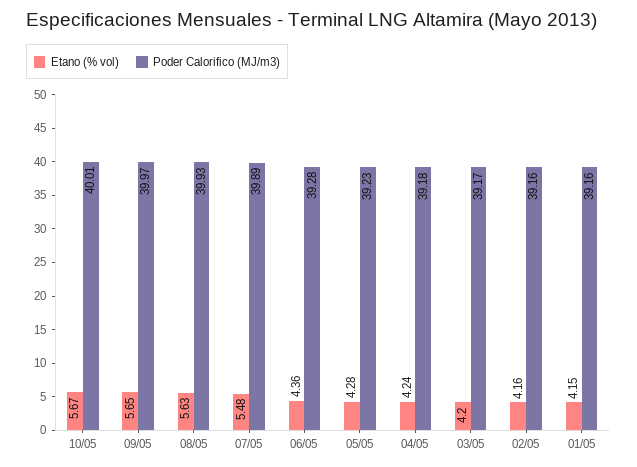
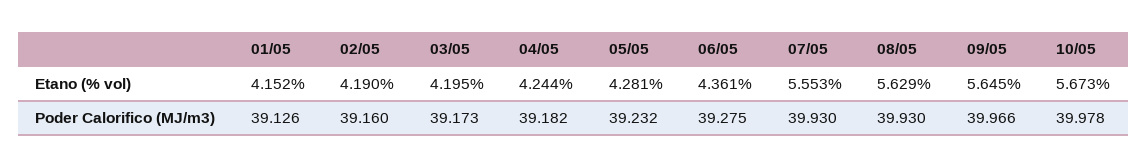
  {
    "Etano (% vol)": {
      "10/05": 5.673,
      "09/05": 5.645,
      "08/05": 5.629,
-     "07/05": 5.48,
+     "07/05": 5.553,
      "06/05": 4.361,
      "05/05": 4.281,
      "04/05": 4.244,
      "03/05": 4.195,
-     "02/05": 4.16,
+     "02/05": 4.19,
      "01/05": 4.152
    },
    "Poder Calorifico (MJ/m3)": {
-     "10/05": 40.01,
+     "10/05": 39.978,
      "09/05": 39.966,
      "08/05": 39.93,
-     "07/05": 39.89,
+     "07/05": 39.93,
      "06/05": 39.275,
      "05/05": 39.232,
      "04/05": 39.182,
      "03/05": 39.173,
      "02/05": 39.16,
-     "01/05": 39.16
+     "01/05": 39.126
    }
  }

